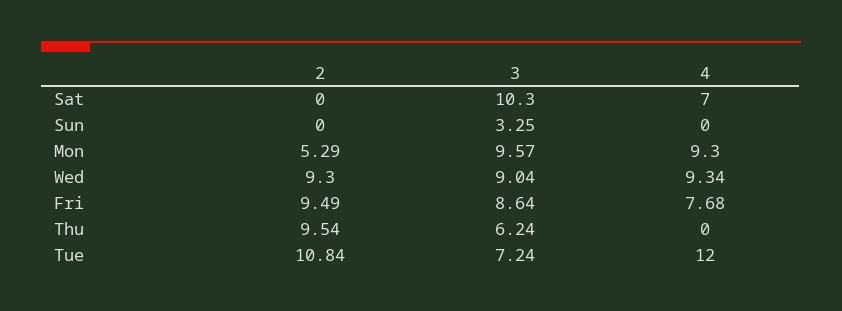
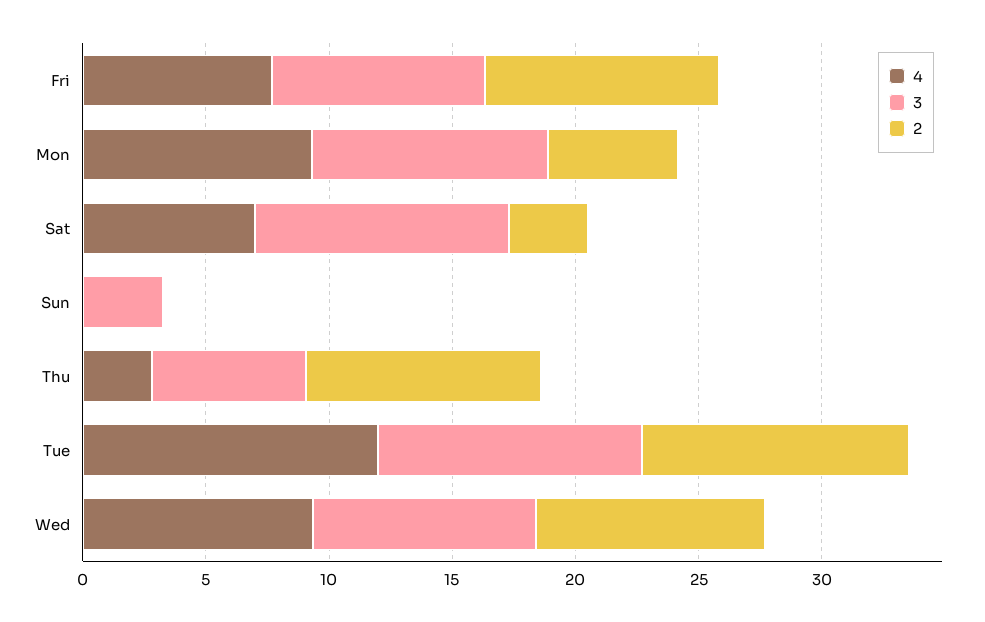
  {
    "2": {
-     "Sat": 0,
+     "Sat": 3,
      "Sun": 0,
      "Mon": 5.29,
      "Wed": 9.3,
      "Fri": 9.49,
      "Thu": 9.54,
      "Tue": 10.84
    },
    "3": {
      "Sat": 10.3,
      "Sun": 3.25,
      "Mon": 9.57,
      "Wed": 9.04,
      "Fri": 8.64,
      "Thu": 6.24,
-     "Tue": 7.24
+     "Tue": 11
    },
    "4": {
      "Sat": 7,
      "Sun": 0,
      "Mon": 9.3,
      "Wed": 9.34,
      "Fri": 7.68,
-     "Thu": 0,
+     "Thu": 3,
      "Tue": 12
    }
  }

